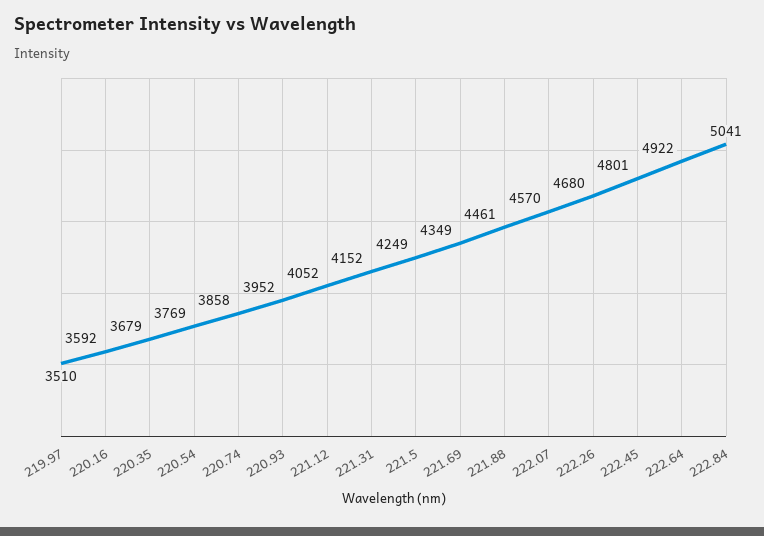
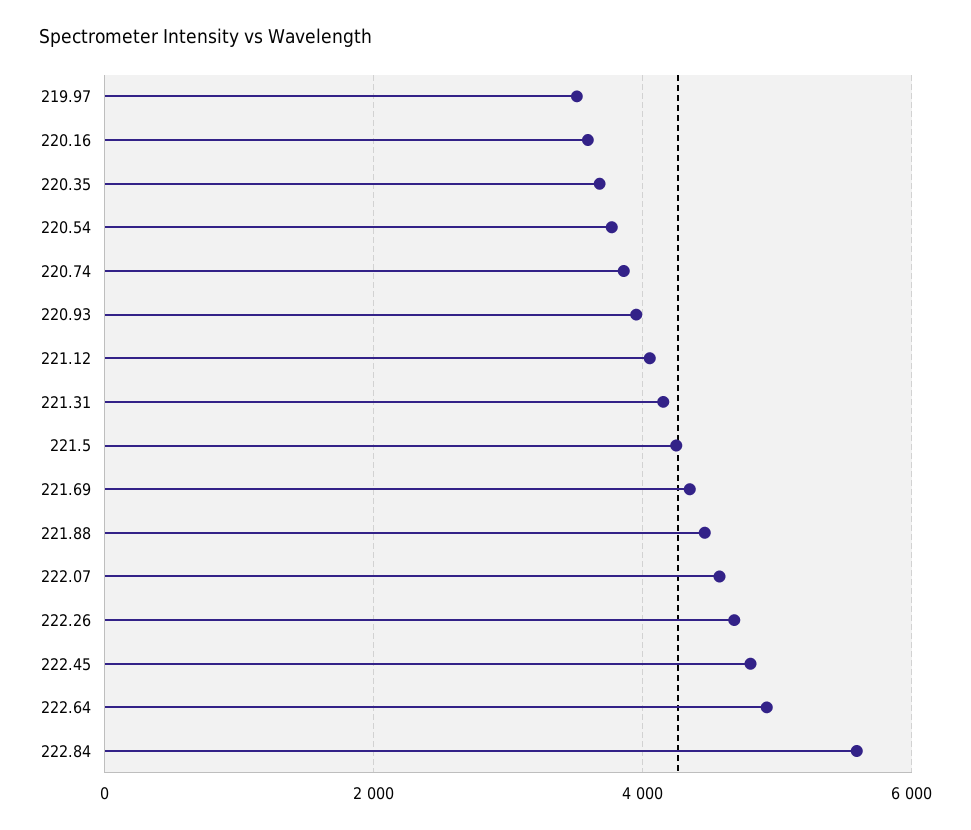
  {
    "219.97": 3510,
    "220.16": 3592,
    "220.35": 3679,
    "220.54": 3769,
    "220.74": 3858,
    "220.93": 3952,
    "221.12": 4052,
    "221.31": 4152,
    "221.5": 4249,
    "221.69": 4349,
    "221.88": 4461,
    "222.07": 4570,
    "222.26": 4680,
    "222.45": 4801,
    "222.64": 4922,
-   "222.84": 5041
+   "222.84": 5600
  }

